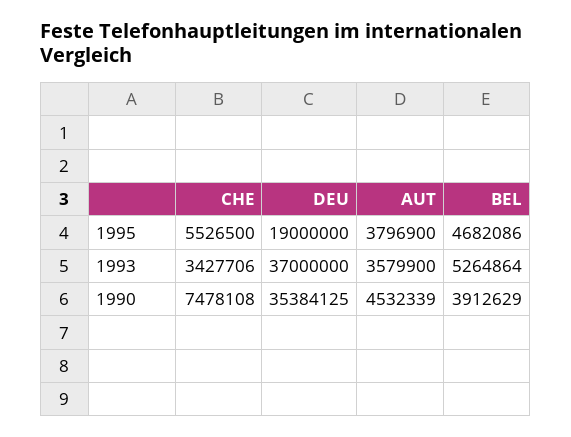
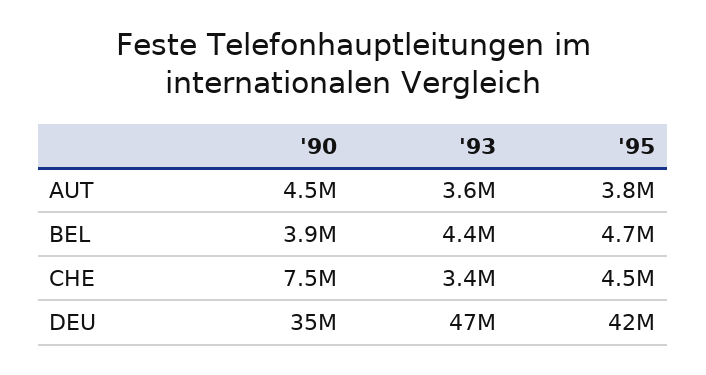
  {
    "CHE": {
-     "1995": 5526500,
+     "1995": 4500000,
      "1993": 3427706,
      "1990": 7478108
    },
    "DEU": {
-     "1995": 19000000,
+     "1995": 42000000,
-     "1993": 37000000,
+     "1993": 47000000,
      "1990": 35384125
    },
    "AUT": {
      "1995": 3796900,
      "1993": 3579900,
      "1990": 4532339
    },
    "BEL": {
      "1995": 4682086,
-     "1993": 5264864,
+     "1993": 4400000,
      "1990": 3912629
    }
  }

